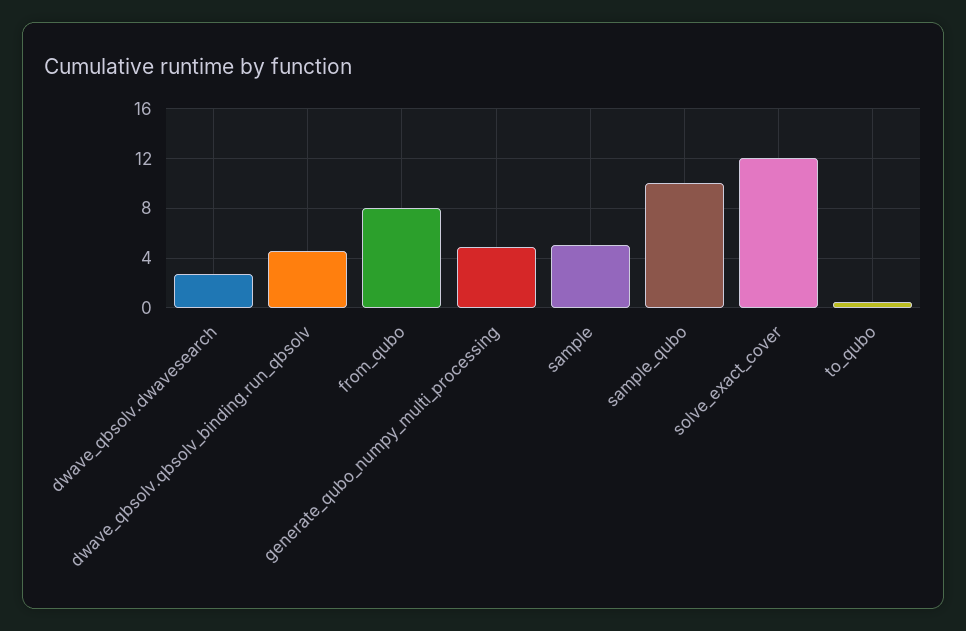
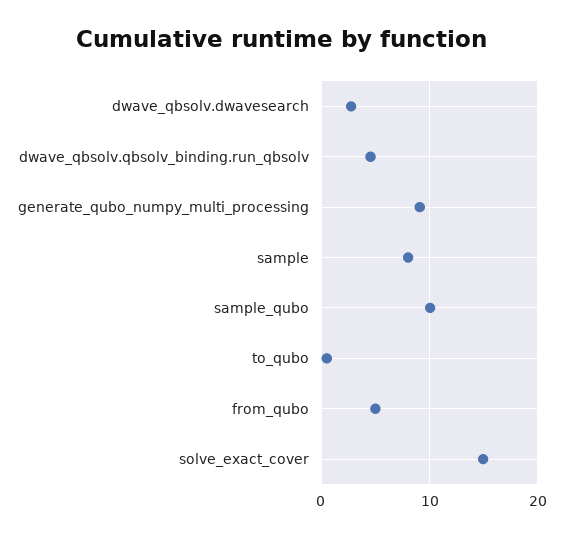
  {
    "dwave_qbsolv.dwavesearch": 2.5,
    "dwave_qbsolv.qbsolv_binding.run_qbsolv": 4.5,
-   "from_qubo": 8,
+   "from_qubo": 5,
-   "generate_qubo_numpy_multi_processing": 5,
+   "generate_qubo_numpy_multi_processing": 9,
-   "sample": 5,
+   "sample": 8,
    "sample_qubo": 10,
-   "solve_exact_cover": 12,
+   "solve_exact_cover": 15,
    "to_qubo": 0.5
  }

